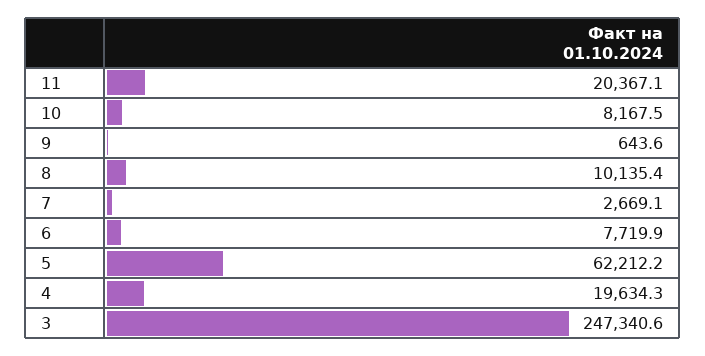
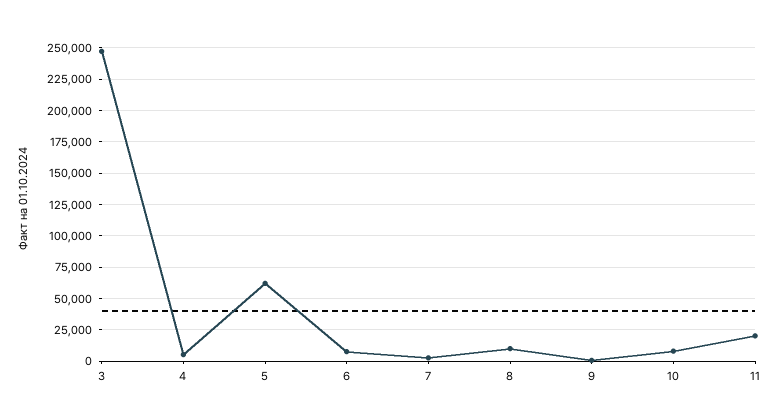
  {
    "11": 20367.1,
    "10": 8167.5,
    "9": 643.6,
    "8": 10135.4,
    "7": 2669.1,
    "6": 7719.9,
    "5": 62212.2,
-   "4": 19634.3,
+   "4": 5000,
    "3": 247340.6
  }

